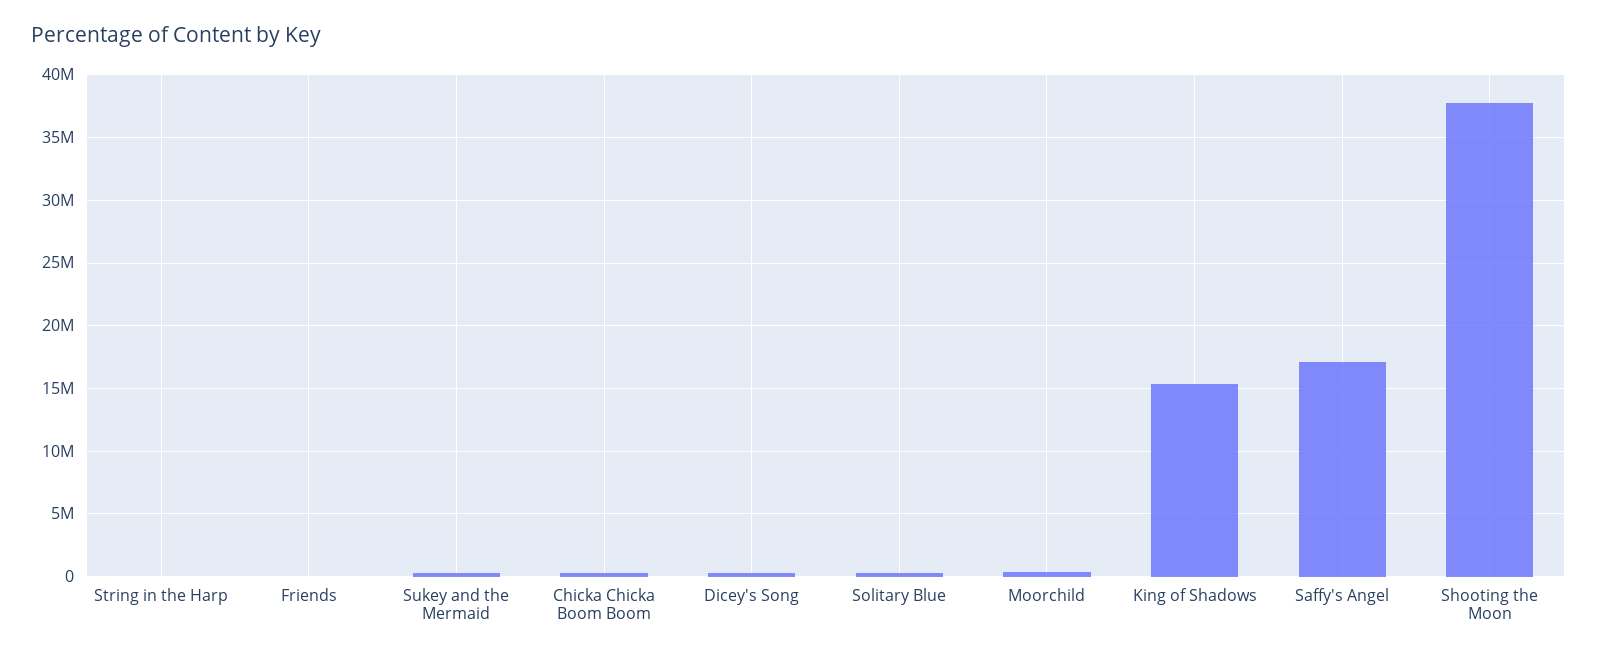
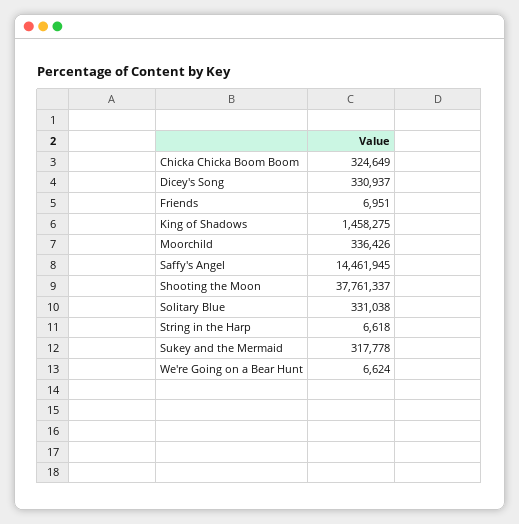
  {
    "String in the Harp": 6618,
    "Friends": 6951,
    "Sukey and the Mermaid": 317778,
    "Chicka Chicka Boom Boom": 324649,
    "Dicey's Song": 330937,
    "Solitary Blue": 331038,
    "Moorchild": 336426,
-   "King of Shadows": 15500000,
+   "King of Shadows": 1458275,
-   "Saffy's Angel": 17000000,
+   "Saffy's Angel": 14461945,
-   "Shooting the Moon": 37761337
+   "Shooting the Moon": 37761337,
+   "We're Going on a Bear Hunt": 6624
  }

